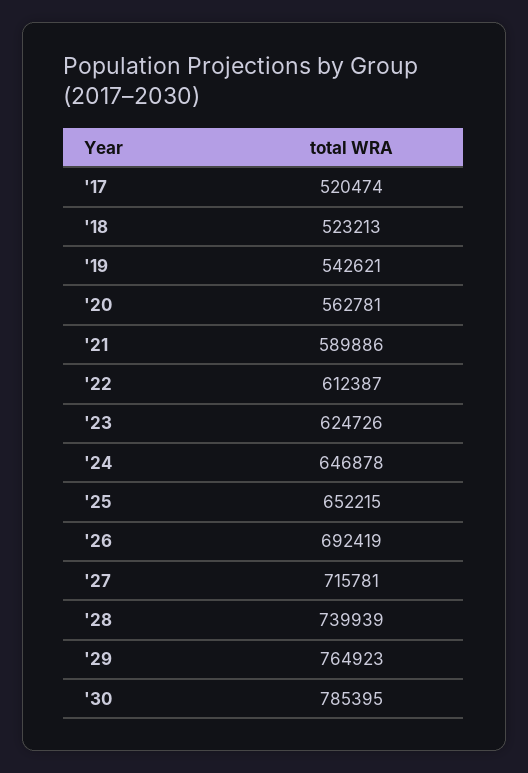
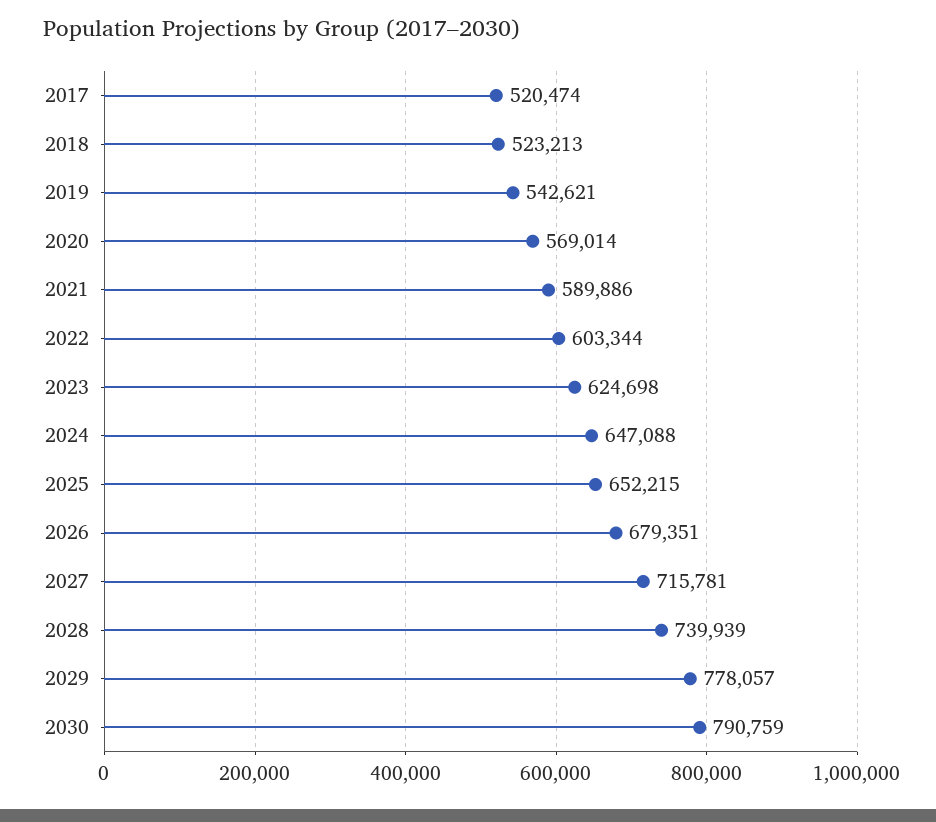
  {
    "'17": 520474,
    "'18": 523213,
    "'19": 542621,
-   "'20": 562781,
+   "'20": 569014,
    "'21": 589886,
-   "'22": 612387,
+   "'22": 603344,
-   "'23": 624726,
+   "'23": 624698,
-   "'24": 646878,
+   "'24": 647088,
    "'25": 652215,
-   "'26": 692419,
+   "'26": 679351,
    "'27": 715781,
    "'28": 739939,
-   "'29": 764923,
+   "'29": 778057,
-   "'30": 785395
+   "'30": 790759
  }

